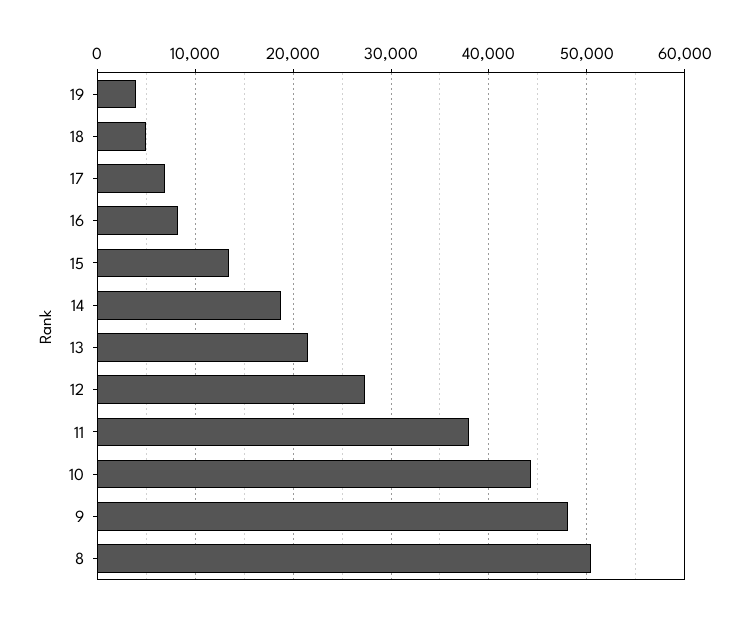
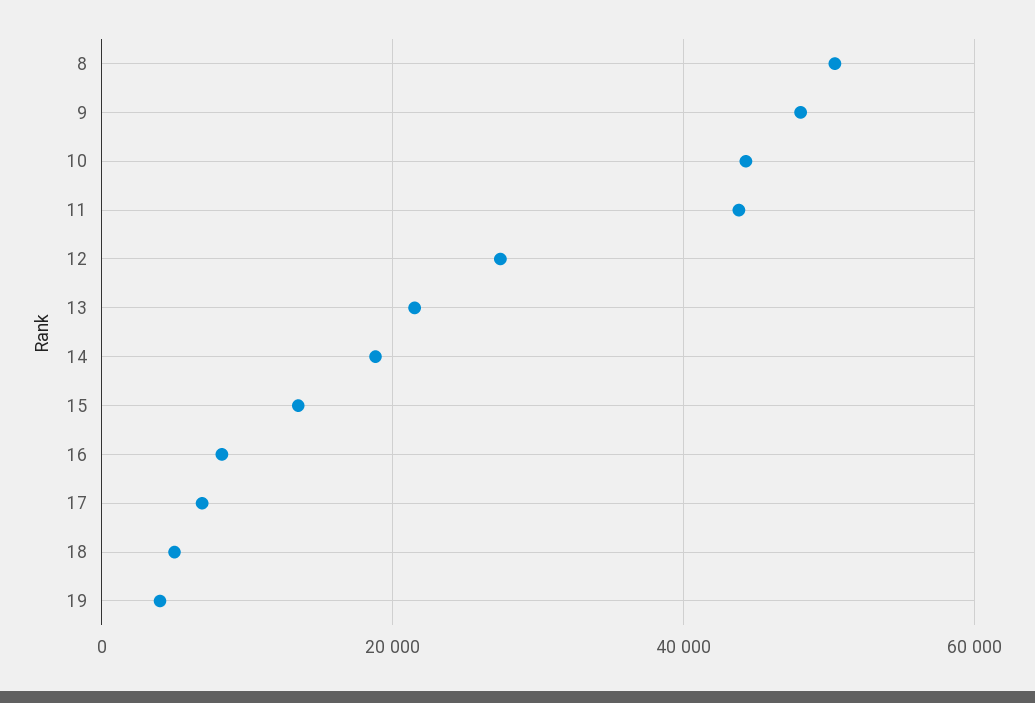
  {
    "19": 4000,
    "18": 5000,
    "17": 7000,
    "16": 8000,
    "15": 14000,
    "14": 19000,
    "13": 22000,
    "12": 27000,
-   "11": 38000,
+   "11": 44000,
    "10": 44000,
    "9": 48000,
    "8": 50000
  }

